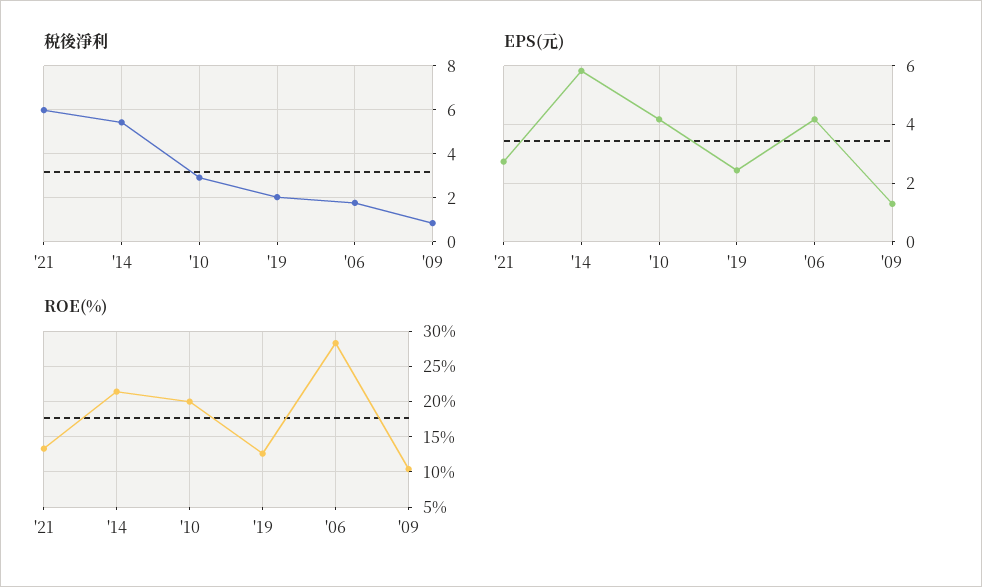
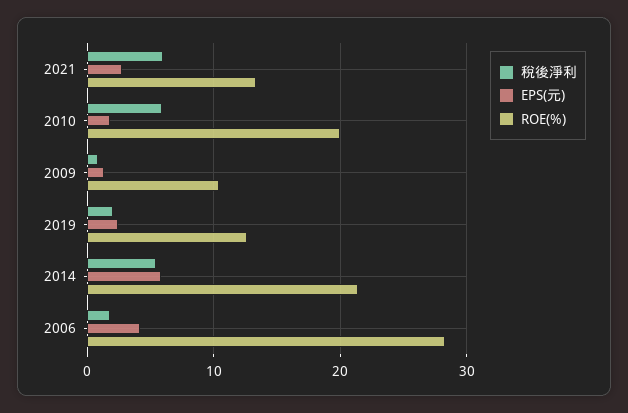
  {
    "稅後淨利": {
      "'21": 6,
      "'14": 5.5,
-     "'10": 3,
+     "'10": 6,
      "'19": 2,
      "'06": 2,
      "'09": 1
    },
    "EPS(元)": {
      "'21": 2.75,
      "'14": 5.75,
-     "'10": 4.25,
+     "'10": 2,
      "'19": 2.5,
      "'06": 4.25,
      "'09": 1.25
    },
    "ROE(%)": {
      "'21": 13,
      "'14": 21,
      "'10": 20,
      "'19": 13,
      "'06": 28,
      "'09": 10
    }
  }

